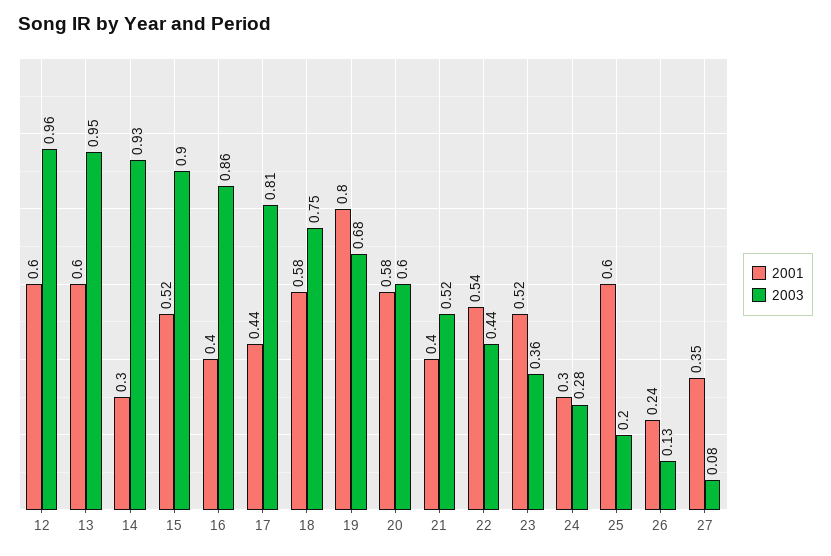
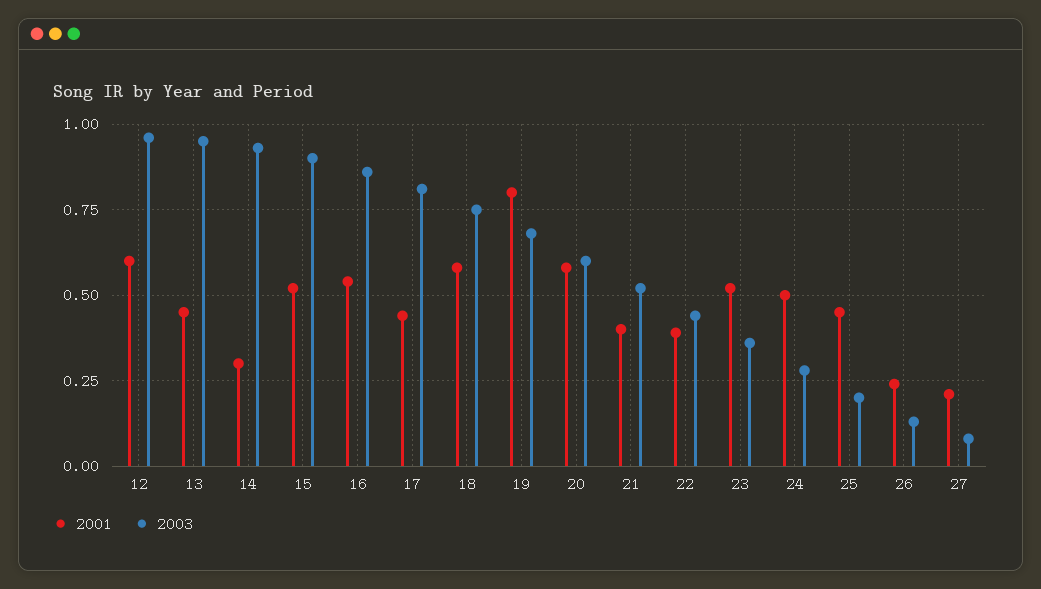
  {
    "2001": {
      "12": 0.6,
-     "13": 0.6,
+     "13": 0.45,
      "14": 0.3,
      "15": 0.52,
-     "16": 0.4,
+     "16": 0.55,
      "17": 0.44,
      "18": 0.58,
      "19": 0.8,
      "20": 0.58,
      "21": 0.4,
-     "22": 0.54,
+     "22": 0.4,
      "23": 0.52,
-     "24": 0.3,
+     "24": 0.5,
-     "25": 0.6,
+     "25": 0.45,
      "26": 0.24,
-     "27": 0.35
+     "27": 0.2
    },
    "2003": {
      "12": 0.96,
      "13": 0.95,
      "14": 0.93,
      "15": 0.9,
      "16": 0.86,
      "17": 0.81,
      "18": 0.75,
      "19": 0.68,
      "20": 0.6,
      "21": 0.52,
      "22": 0.44,
      "23": 0.36,
      "24": 0.28,
      "25": 0.2,
      "26": 0.13,
      "27": 0.08
    }
  }

